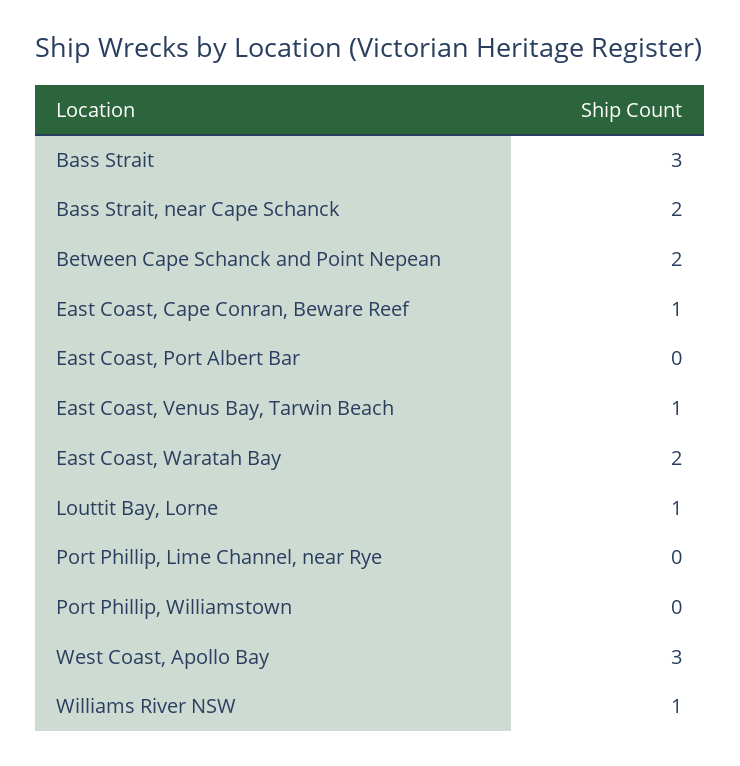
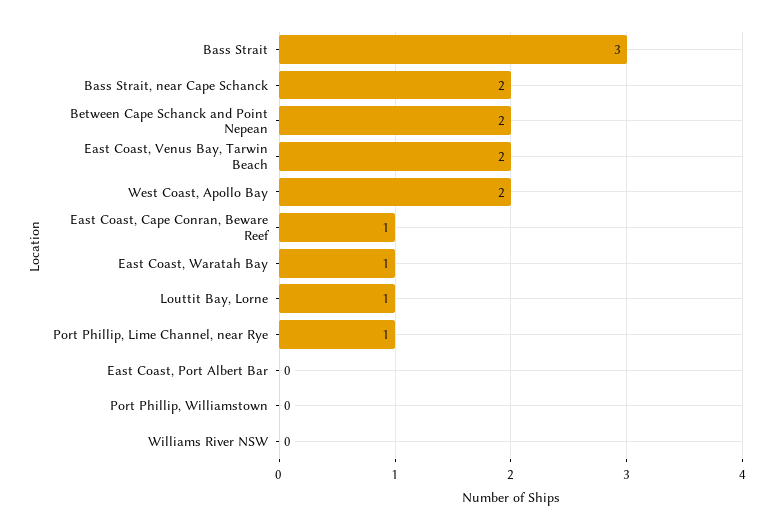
  {
    "Bass Strait": 3,
    "Bass Strait, near Cape Schanck": 2,
    "Between Cape Schanck and Point Nepean": 2,
    "East Coast, Cape Conran, Beware Reef": 1,
    "East Coast, Port Albert Bar": 0,
-   "East Coast, Venus Bay, Tarwin Beach": 1,
+   "East Coast, Venus Bay, Tarwin Beach": 2,
-   "East Coast, Waratah Bay": 2,
+   "East Coast, Waratah Bay": 1,
    "Louttit Bay, Lorne": 1,
-   "Port Phillip, Lime Channel, near Rye": 0,
+   "Port Phillip, Lime Channel, near Rye": 1,
    "Port Phillip, Williamstown": 0,
-   "West Coast, Apollo Bay": 3,
+   "West Coast, Apollo Bay": 2,
-   "Williams River NSW": 1
+   "Williams River NSW": 0
  }

